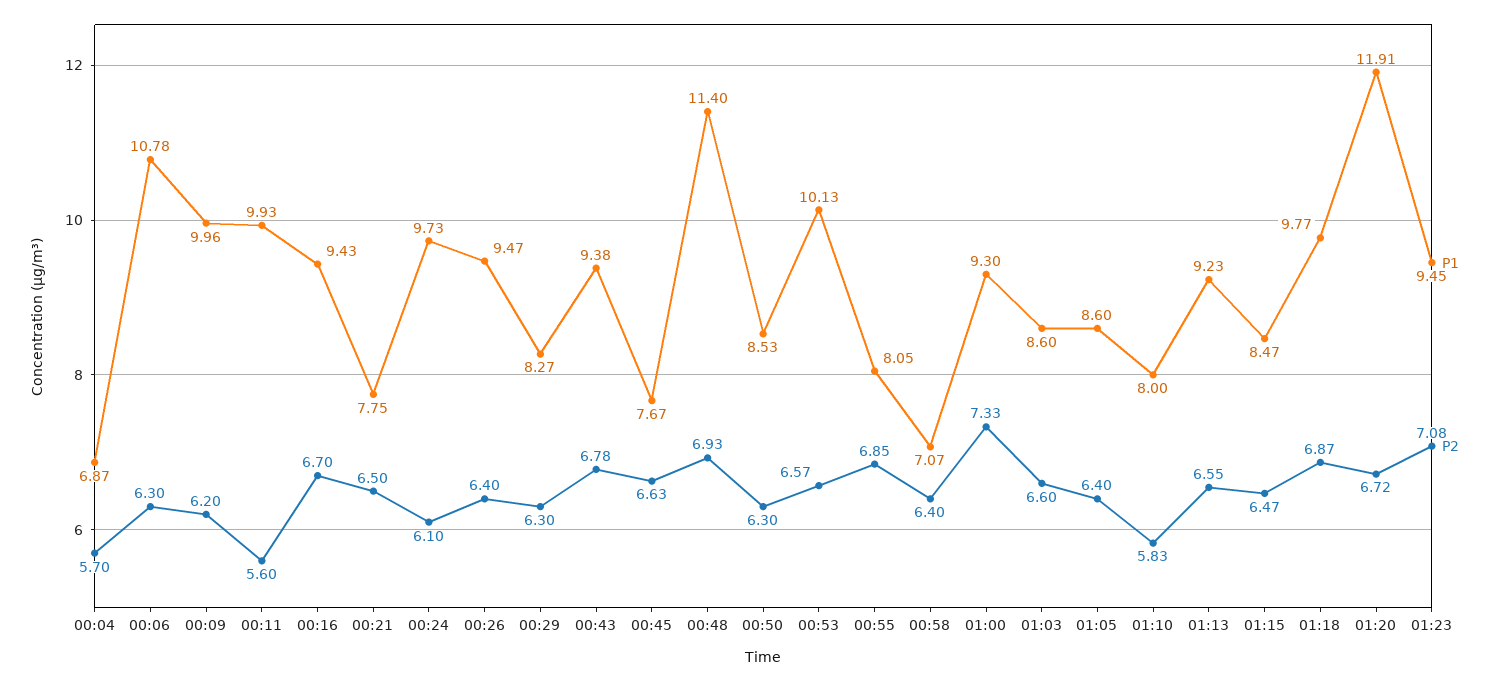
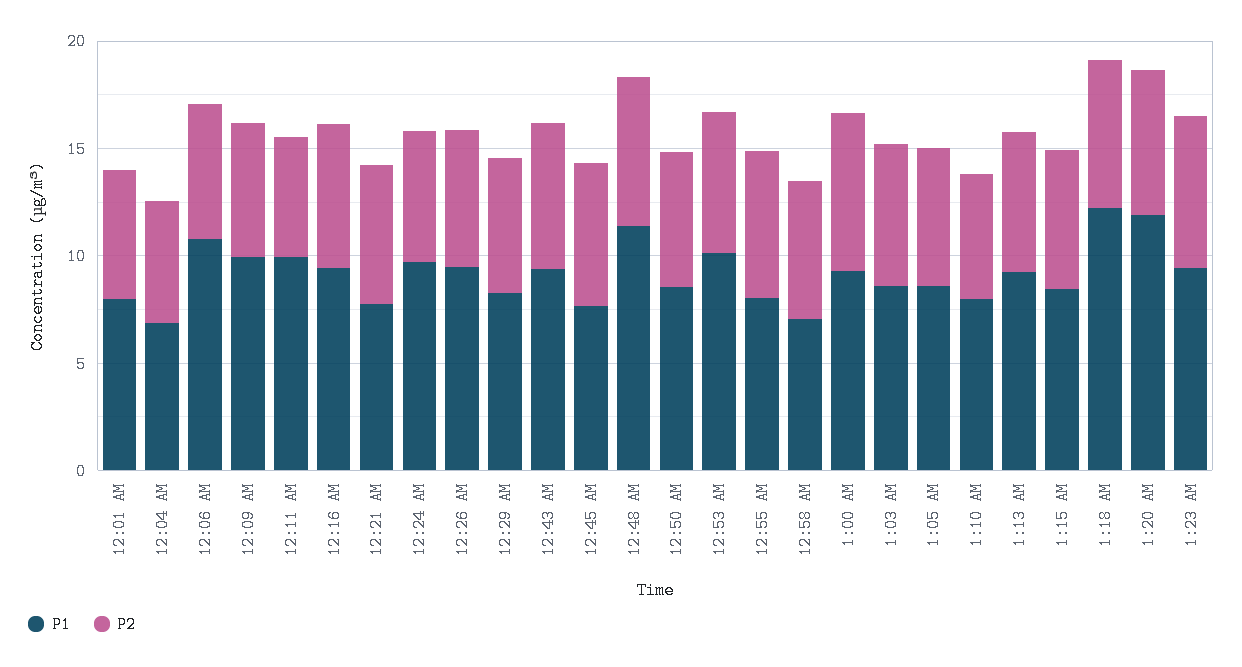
  {
    "P1": {
      "00:04": 6.87,
      "00:06": 10.78,
      "00:09": 9.96,
      "00:11": 9.93,
      "00:16": 9.43,
      "00:21": 7.75,
      "00:24": 9.73,
      "00:26": 9.47,
      "00:29": 8.27,
      "00:43": 9.38,
      "00:45": 7.67,
      "00:48": 11.4,
      "00:50": 8.53,
      "00:53": 10.13,
      "00:55": 8.05,
      "00:58": 7.07,
      "01:00": 9.3,
      "01:03": 8.6,
      "01:05": 8.6,
      "01:10": 8,
      "01:13": 9.23,
      "01:15": 8.47,
-     "01:18": 9.77,
+     "01:18": 12,
      "01:20": 11.91,
-     "01:23": 9.45
+     "01:23": 9.45,
+     "12:01 AM": 8
    },
    "P2": {
      "00:04": 5.7,
      "00:06": 6.3,
      "00:09": 6.2,
      "00:11": 5.6,
      "00:16": 6.7,
      "00:21": 6.5,
      "00:24": 6.1,
      "00:26": 6.4,
      "00:29": 6.3,
      "00:43": 6.78,
      "00:45": 6.63,
      "00:48": 6.93,
      "00:50": 6.3,
      "00:53": 6.57,
      "00:55": 6.85,
      "00:58": 6.4,
      "01:00": 7.33,
      "01:03": 6.6,
      "01:05": 6.4,
      "01:10": 5.83,
      "01:13": 6.55,
      "01:15": 6.47,
      "01:18": 6.87,
      "01:20": 6.72,
-     "01:23": 7.08
+     "01:23": 7.08,
+     "12:01 AM": 6
    }
  }

